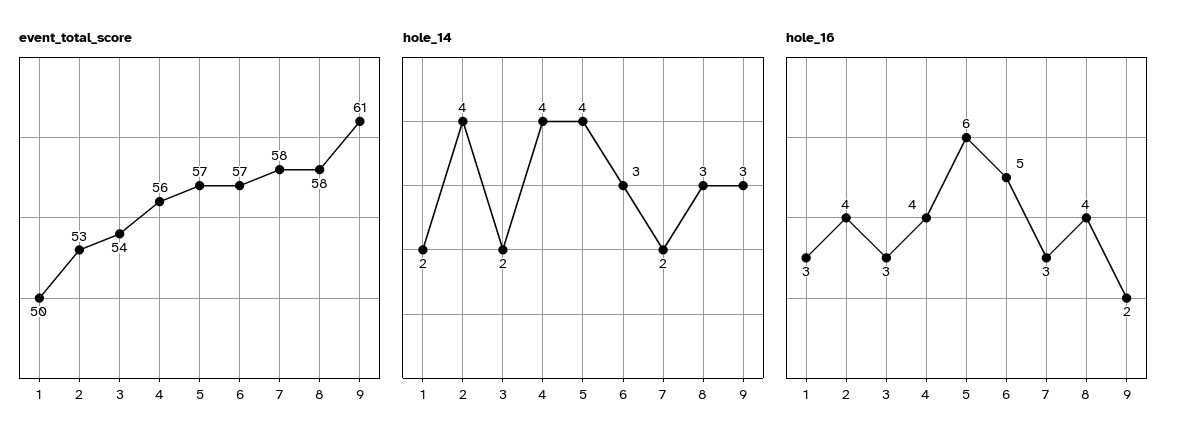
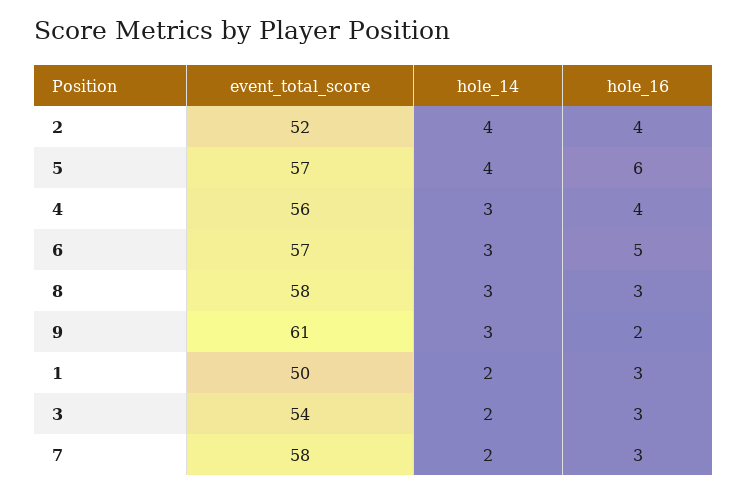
  {
    "event_total_score": {
      "1": 50,
-     "2": 53,
+     "2": 52,
      "3": 54,
      "4": 56,
      "5": 57,
      "6": 57,
      "7": 58,
      "8": 58,
      "9": 61
    },
    "hole_14": {
      "1": 2,
      "2": 4,
      "3": 2,
-     "4": 4,
+     "4": 3,
      "5": 4,
      "6": 3,
      "7": 2,
      "8": 3,
      "9": 3
    },
    "hole_16": {
      "1": 3,
      "2": 4,
      "3": 3,
      "4": 4,
      "5": 6,
      "6": 5,
      "7": 3,
-     "8": 4,
+     "8": 3,
      "9": 2
    }
  }

